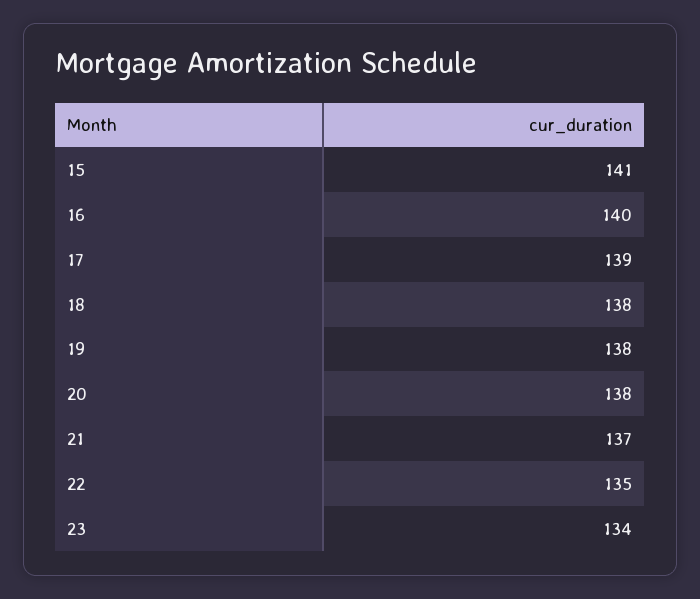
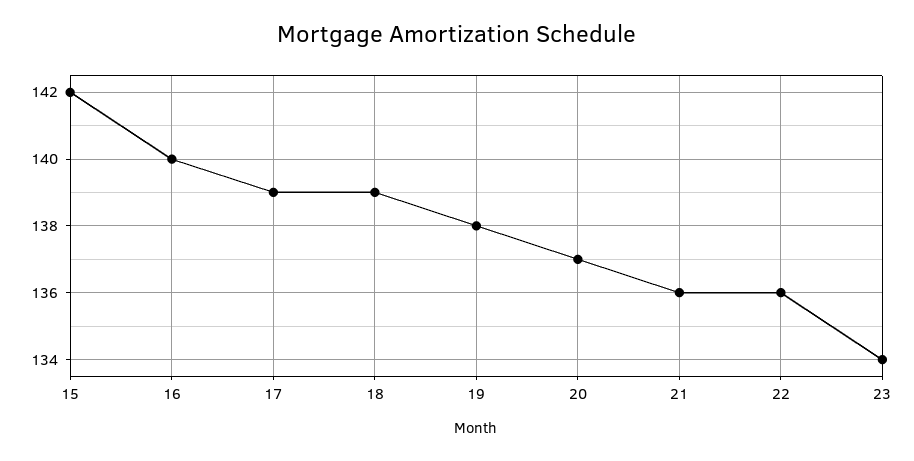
  {
-   "15": 141,
+   "15": 142,
    "16": 140,
    "17": 139,
-   "18": 138,
+   "18": 139,
    "19": 138,
-   "20": 138,
+   "20": 137,
-   "21": 137,
+   "21": 136,
-   "22": 135,
+   "22": 136,
    "23": 134
  }

